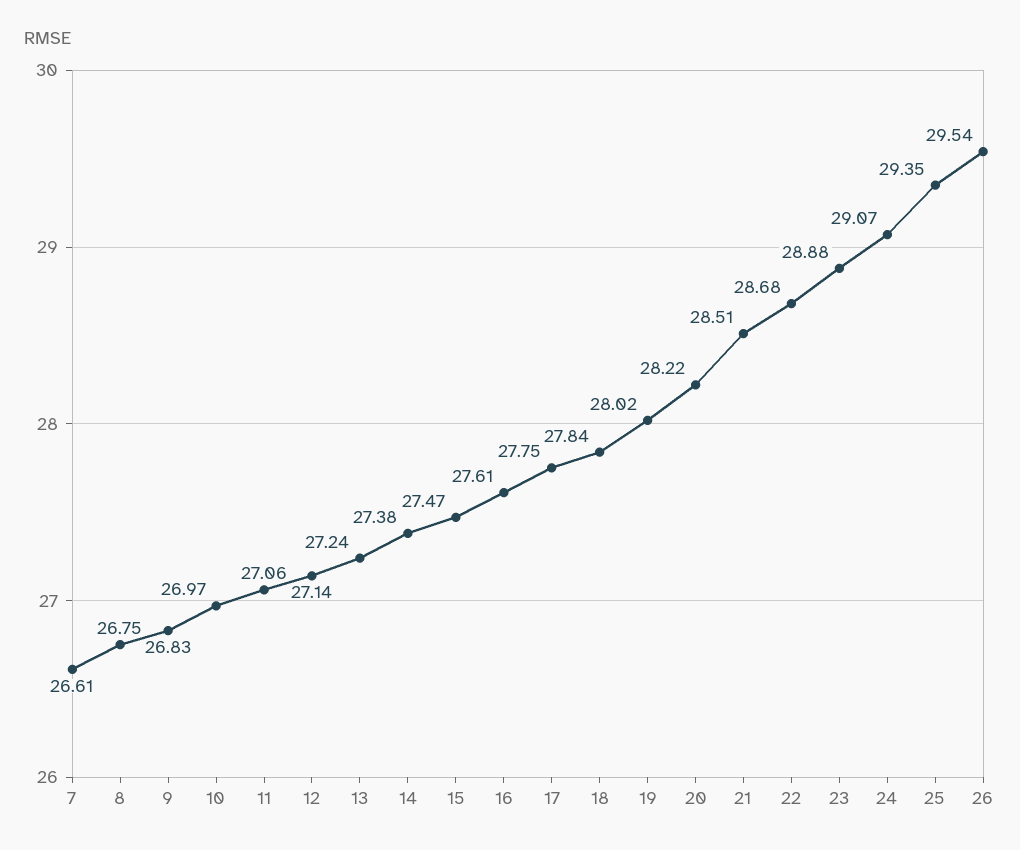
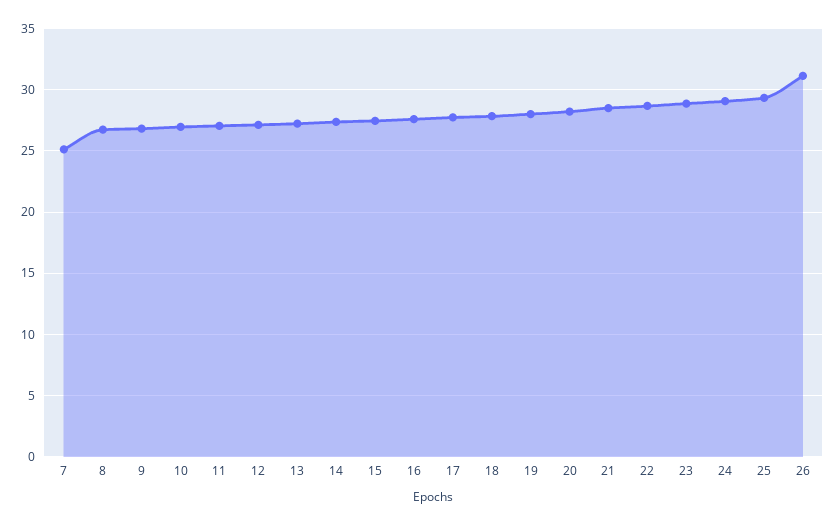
  {
-   "7": 26.61,
+   "7": 25,
    "8": 26.75,
    "9": 26.83,
    "10": 26.97,
    "11": 27.06,
    "12": 27.14,
    "13": 27.24,
    "14": 27.38,
    "15": 27.47,
    "16": 27.61,
    "17": 27.75,
    "18": 27.84,
    "19": 28.02,
    "20": 28.22,
    "21": 28.51,
    "22": 28.68,
    "23": 28.88,
    "24": 29.07,
    "25": 29.35,
-   "26": 29.54
+   "26": 31
  }

